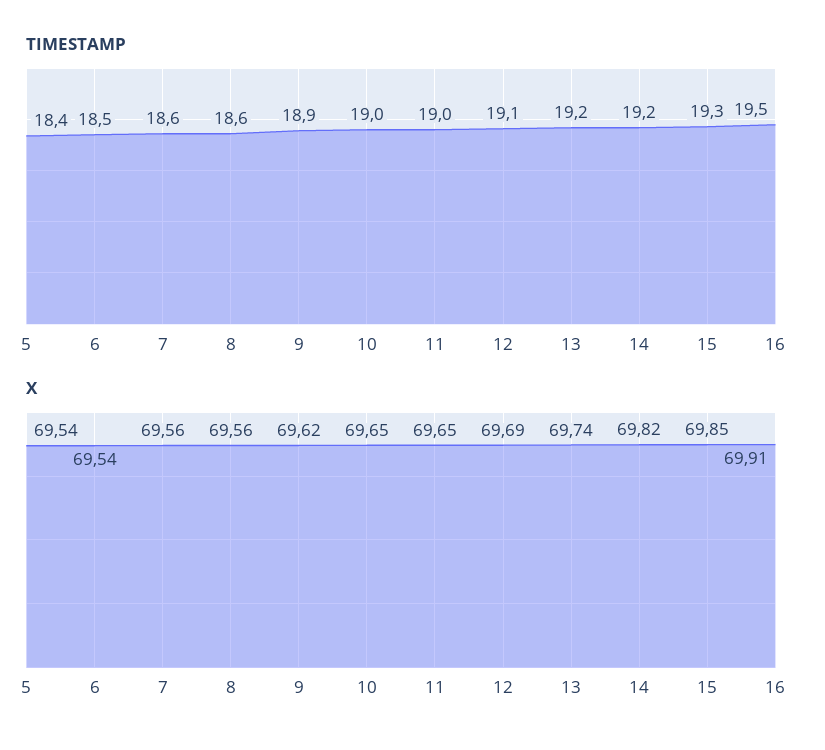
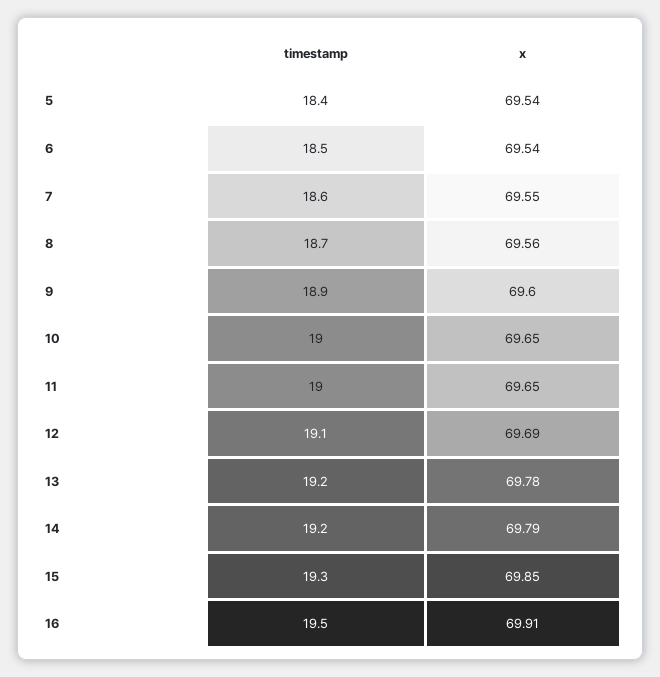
  {
    "TIMESTAMP": {
      "5": 18.4,
      "6": 18.5,
      "7": 18.6,
-     "8": 18.6,
+     "8": 18.7,
      "9": 18.9,
      "10": 19,
      "11": 19,
      "12": 19.1,
      "13": 19.2,
      "14": 19.2,
      "15": 19.3,
      "16": 19.5
    },
    "X": {
      "5": 69.54,
      "6": 69.54,
-     "7": 69.56,
+     "7": 69.55,
      "8": 69.56,
-     "9": 69.62,
+     "9": 69.6,
      "10": 69.65,
      "11": 69.65,
      "12": 69.69,
-     "13": 69.74,
+     "13": 69.78,
-     "14": 69.82,
+     "14": 69.79,
      "15": 69.85,
      "16": 69.91
    }
  }

